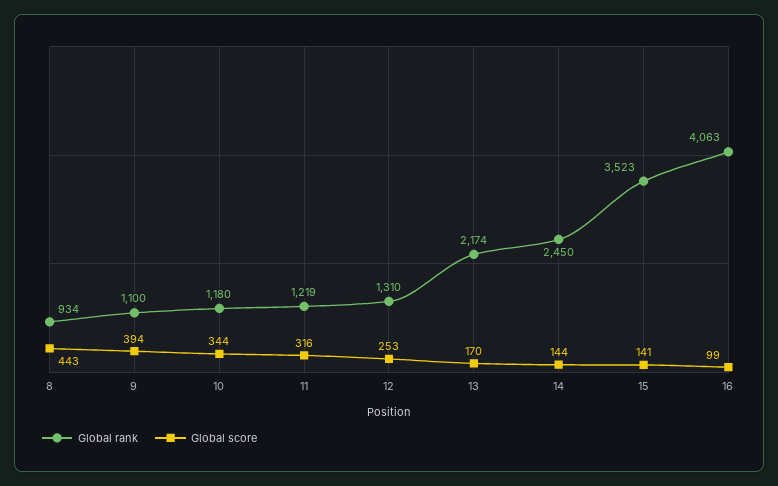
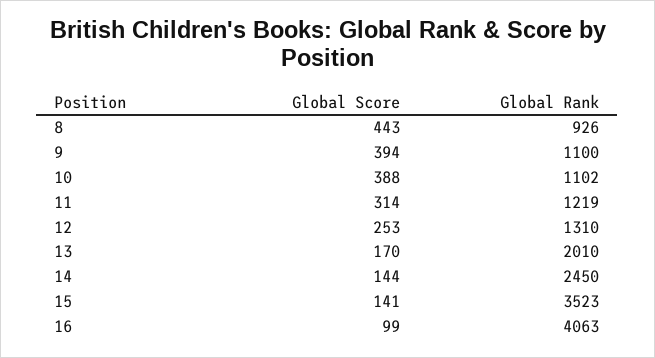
  {
    "Global rank": {
-     "8": 934,
+     "8": 926,
      "9": 1100,
-     "10": 1180,
+     "10": 1102,
      "11": 1219,
      "12": 1310,
-     "13": 2174,
+     "13": 2010,
      "14": 2450,
      "15": 3523,
      "16": 4063
    },
    "Global score": {
      "8": 443,
      "9": 394,
-     "10": 344,
+     "10": 388,
-     "11": 316,
+     "11": 314,
      "12": 253,
      "13": 170,
      "14": 144,
      "15": 141,
      "16": 99
    }
  }

